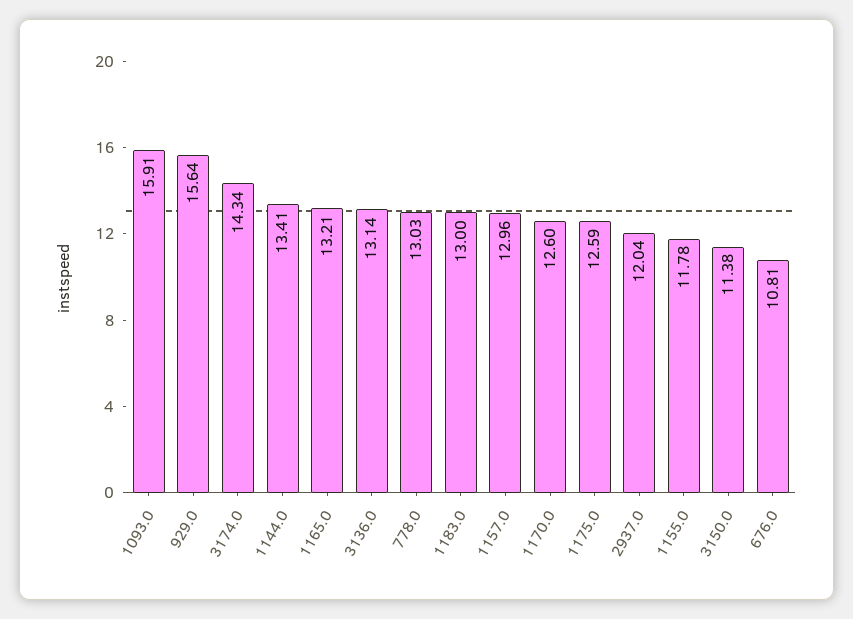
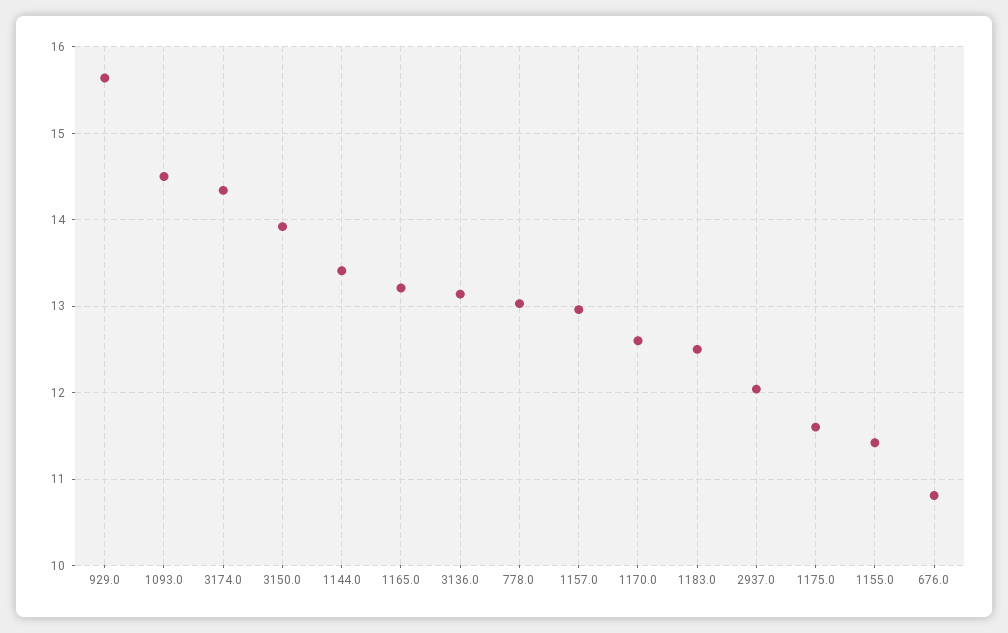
  {
-   "1093.0": 15.91,
+   "1093.0": 14.5,
    "929.0": 15.64,
    "3174.0": 14.34,
    "1144.0": 13.41,
    "1165.0": 13.21,
    "3136.0": 13.14,
    "778.0": 13.03,
-   "1183.0": 13,
+   "1183.0": 12.5,
    "1157.0": 12.96,
    "1170.0": 12.6,
-   "1175.0": 12.59,
+   "1175.0": 11.6,
    "2937.0": 12.04,
-   "1155.0": 11.78,
+   "1155.0": 11.4,
-   "3150.0": 11.38,
+   "3150.0": 13.9,
    "676.0": 10.81
  }

